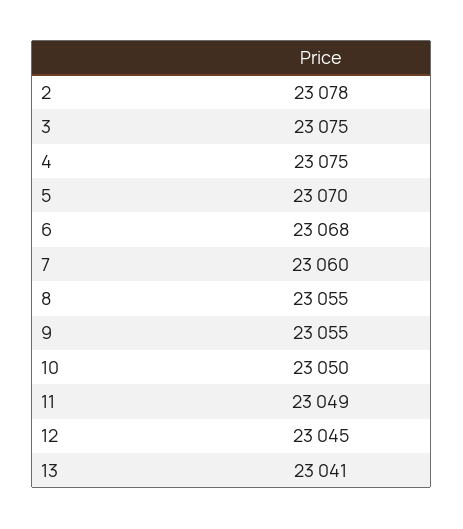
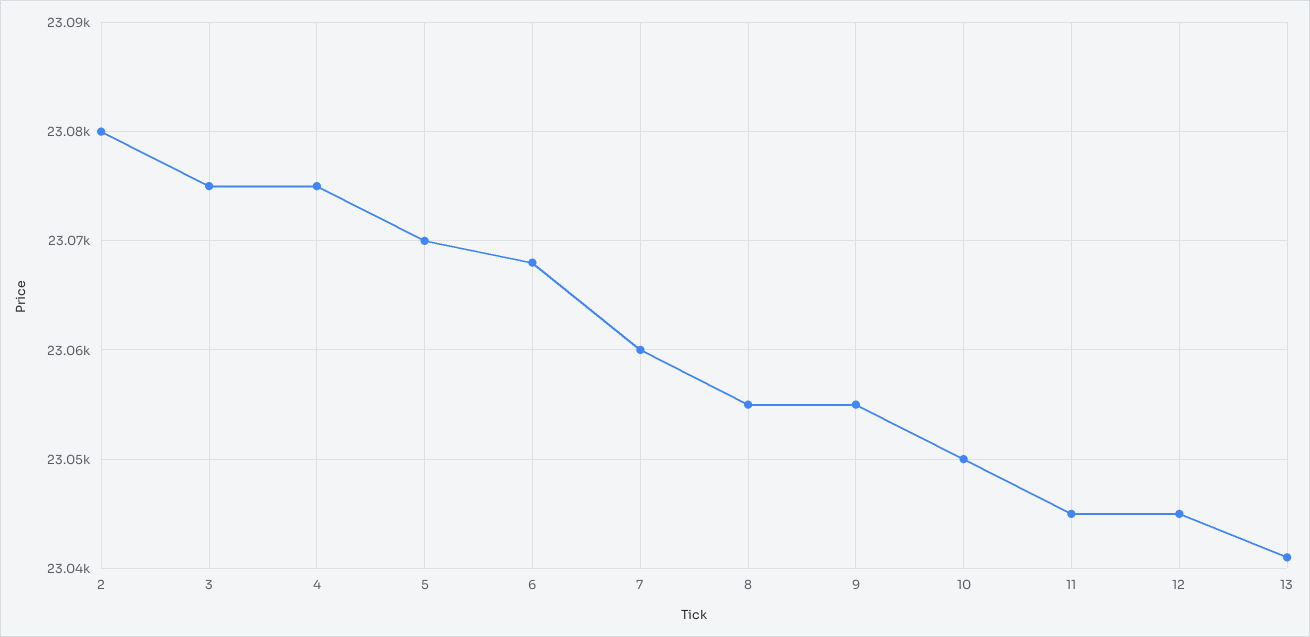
  {
-   "2": 23078,
+   "2": 23080,
    "3": 23075,
    "4": 23075,
    "5": 23070,
    "6": 23068,
    "7": 23060,
    "8": 23055,
    "9": 23055,
    "10": 23050,
-   "11": 23049,
+   "11": 23045,
    "12": 23045,
    "13": 23041
  }

